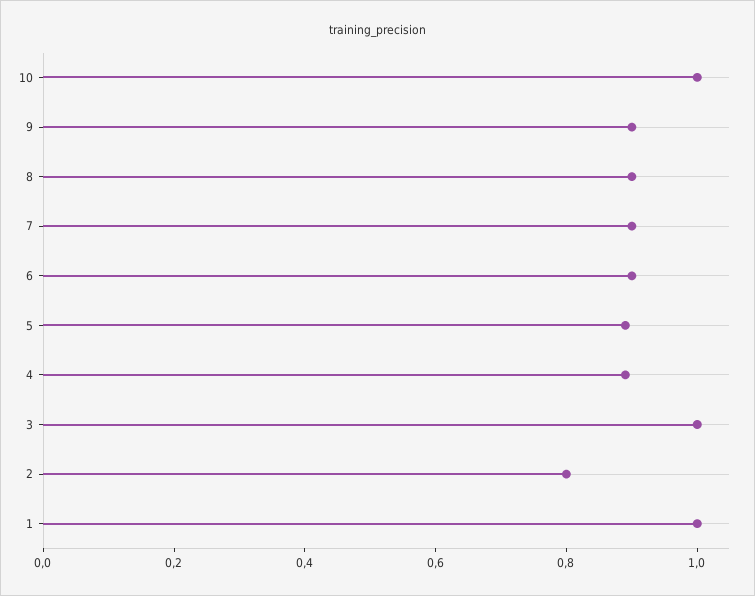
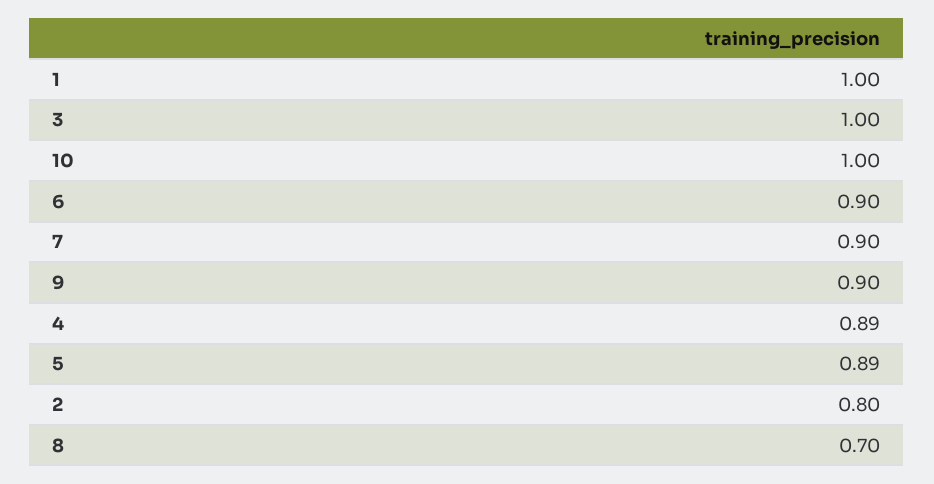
  {
    "10": 1,
    "9": 0.9,
-   "8": 0.9,
+   "8": 0.7,
    "7": 0.9,
    "6": 0.9,
    "5": 0.89,
    "4": 0.89,
    "3": 1,
    "2": 0.8,
    "1": 1
  }

